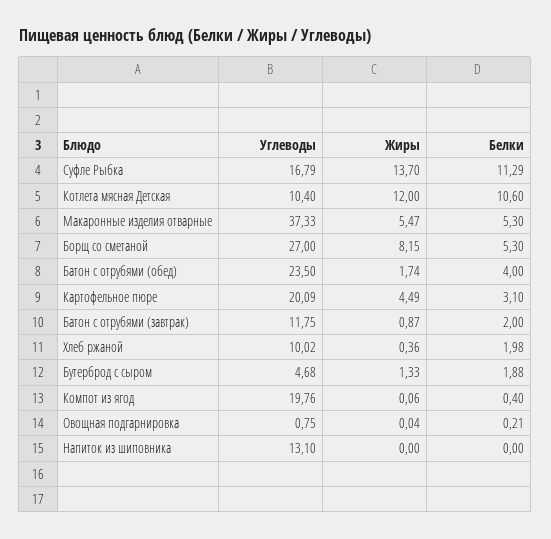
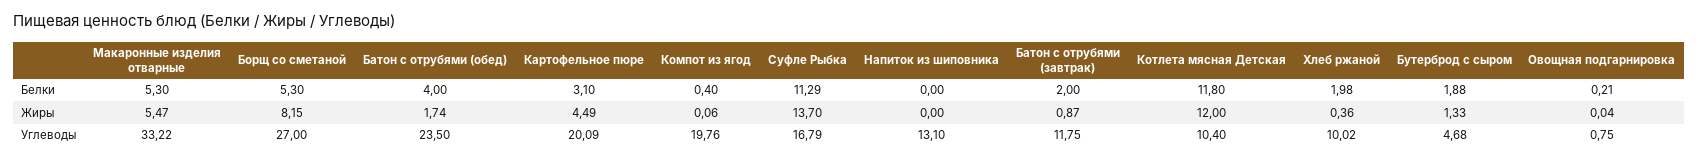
  {
    "Углеводы": {
      "Суфле Рыбка": 16.79,
      "Котлета мясная Детская": 10.4,
-     "Макаронные изделия отварные": 37.33,
+     "Макаронные изделия отварные": 33.22,
      "Борщ со сметаной": 27,
      "Батон с отрубями (обед)": 23.5,
      "Картофельное пюре": 20.09,
      "Батон с отрубями (завтрак)": 11.75,
      "Хлеб ржаной": 10.02,
      "Бутерброд с сыром": 4.68,
      "Компот из ягод": 19.76,
      "Овощная подгарнировка": 0.75,
      "Напиток из шиповника": 13.1
    },
    "Жиры": {
      "Суфле Рыбка": 13.7,
      "Котлета мясная Детская": 12,
      "Макаронные изделия отварные": 5.47,
      "Борщ со сметаной": 8.15,
      "Батон с отрубями (обед)": 1.74,
      "Картофельное пюре": 4.49,
      "Батон с отрубями (завтрак)": 0.87,
      "Хлеб ржаной": 0.36,
      "Бутерброд с сыром": 1.33,
      "Компот из ягод": 0.06,
      "Овощная подгарнировка": 0.04,
      "Напиток из шиповника": 0
    },
    "Белки": {
      "Суфле Рыбка": 11.29,
-     "Котлета мясная Детская": 10.6,
+     "Котлета мясная Детская": 11.8,
      "Макаронные изделия отварные": 5.3,
      "Борщ со сметаной": 5.3,
      "Батон с отрубями (обед)": 4,
      "Картофельное пюре": 3.1,
      "Батон с отрубями (завтрак)": 2,
      "Хлеб ржаной": 1.98,
      "Бутерброд с сыром": 1.88,
      "Компот из ягод": 0.4,
      "Овощная подгарнировка": 0.21,
      "Напиток из шиповника": 0
    }
  }

